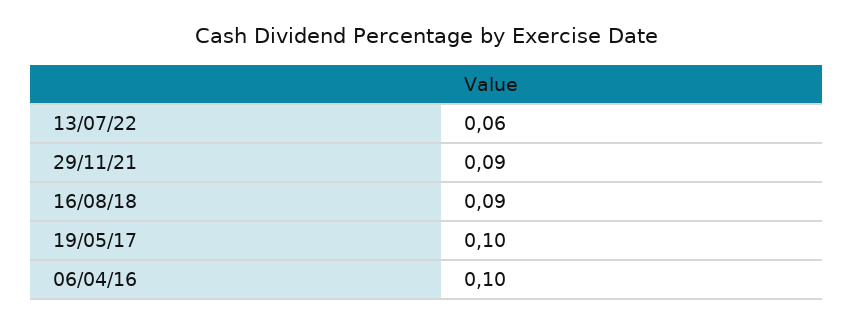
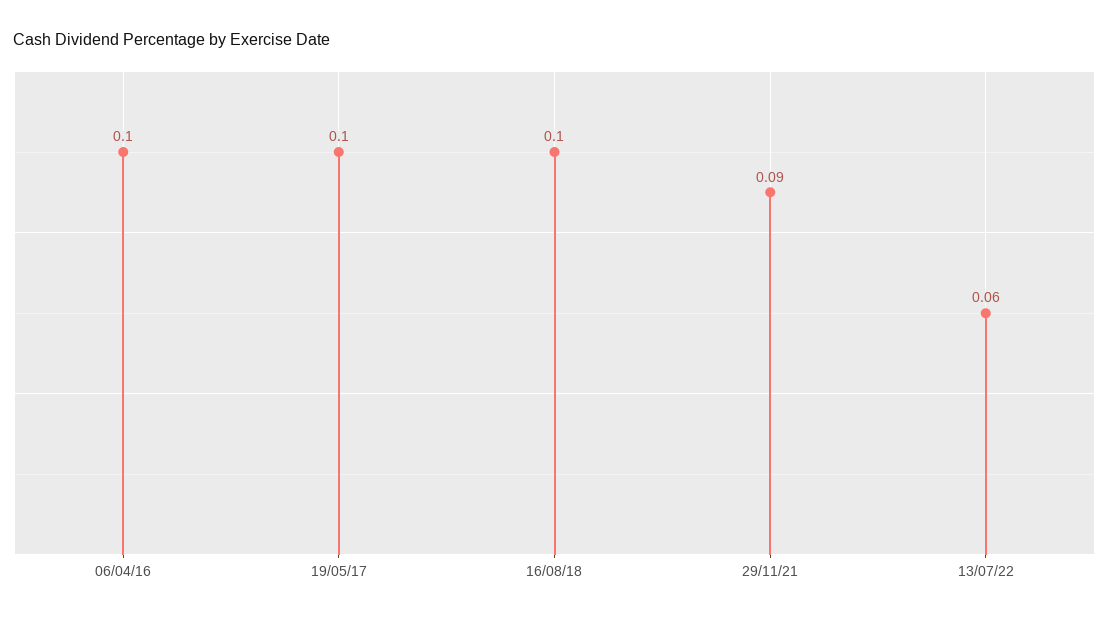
  {
    "13/07/22": 0.06,
    "29/11/21": 0.09,
-   "16/08/18": 0.09,
+   "16/08/18": 0.1,
    "19/05/17": 0.1,
    "06/04/16": 0.1
  }

